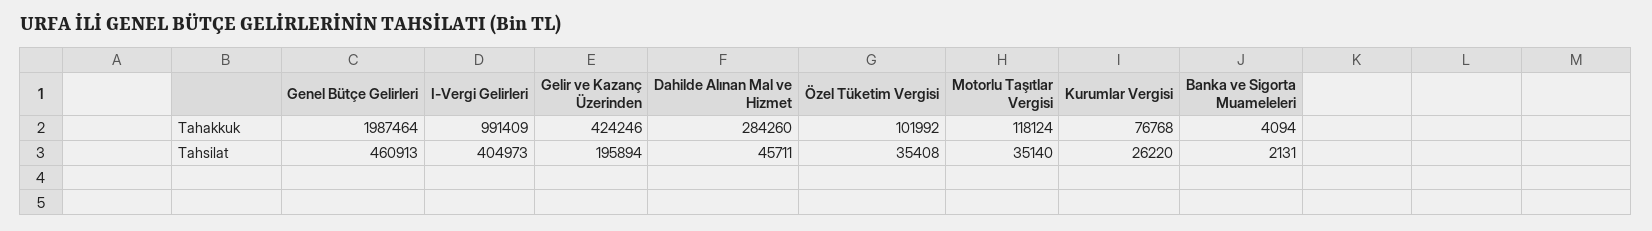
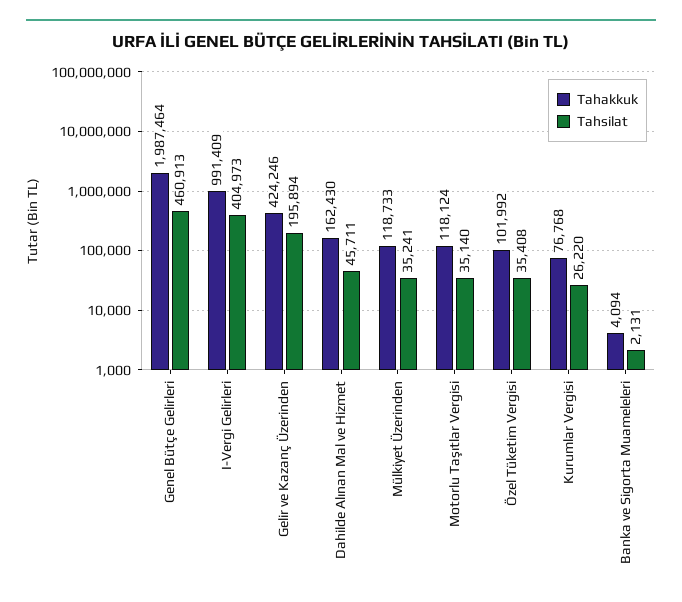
  {
    "Tahakkuk": {
      "Genel Bütçe Gelirleri": 1987464,
      "I-Vergi Gelirleri": 991409,
      "Gelir ve Kazanç Üzerinden": 424246,
-     "Dahilde Alınan Mal ve Hizmet": 284260,
+     "Dahilde Alınan Mal ve Hizmet": 162430,
      "Özel Tüketim Vergisi": 101992,
      "Motorlu Taşıtlar Vergisi": 118124,
      "Kurumlar Vergisi": 76768,
-     "Banka ve Sigorta Muameleleri": 4094
+     "Banka ve Sigorta Muameleleri": 4094,
+     "Mülkiyet Üzerinden": 118733
    },
    "Tahsilat": {
      "Genel Bütçe Gelirleri": 460913,
      "I-Vergi Gelirleri": 404973,
      "Gelir ve Kazanç Üzerinden": 195894,
      "Dahilde Alınan Mal ve Hizmet": 45711,
      "Özel Tüketim Vergisi": 35408,
      "Motorlu Taşıtlar Vergisi": 35140,
      "Kurumlar Vergisi": 26220,
-     "Banka ve Sigorta Muameleleri": 2131
+     "Banka ve Sigorta Muameleleri": 2131,
+     "Mülkiyet Üzerinden": 35241
    }
  }

